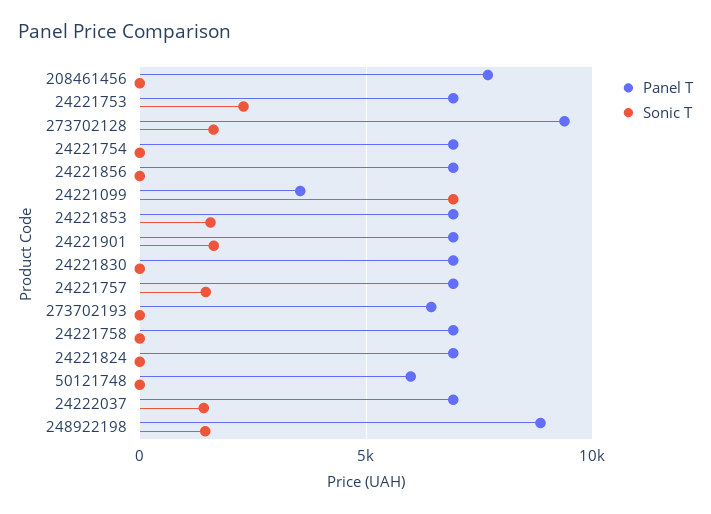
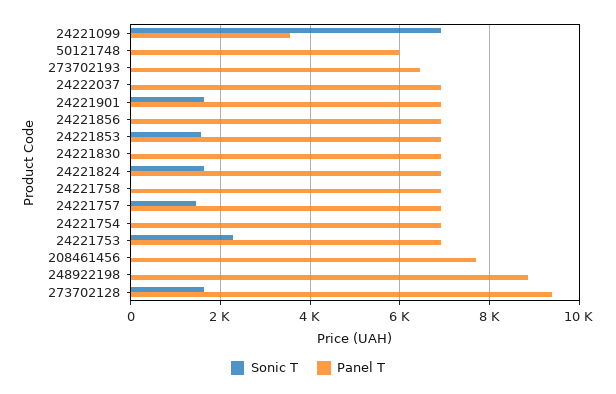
  {
    "Panel T": {
      "208461456": 7600,
      "24221753": 7000,
      "273702128": 9400,
      "24221754": 7000,
      "24221856": 7000,
      "24221099": 3600,
      "24221853": 7000,
      "24221901": 7000,
      "24221830": 7000,
      "24221757": 7000,
      "273702193": 6400,
      "24221758": 7000,
      "24221824": 7000,
      "50121748": 6000,
      "24222037": 7000,
      "248922198": 8800
    },
    "Sonic T": {
      "208461456": 0,
      "24221753": 2200,
      "273702128": 1600,
      "24221754": 0,
      "24221856": 0,
      "24221099": 7000,
      "24221853": 1600,
      "24221901": 1600,
      "24221830": 0,
      "24221757": 1400,
      "273702193": 0,
      "24221758": 0,
-     "24221824": 0,
+     "24221824": 1600,
      "50121748": 0,
-     "24222037": 1500,
+     "24222037": 0,
-     "248922198": 1500
+     "248922198": 0
    }
  }

